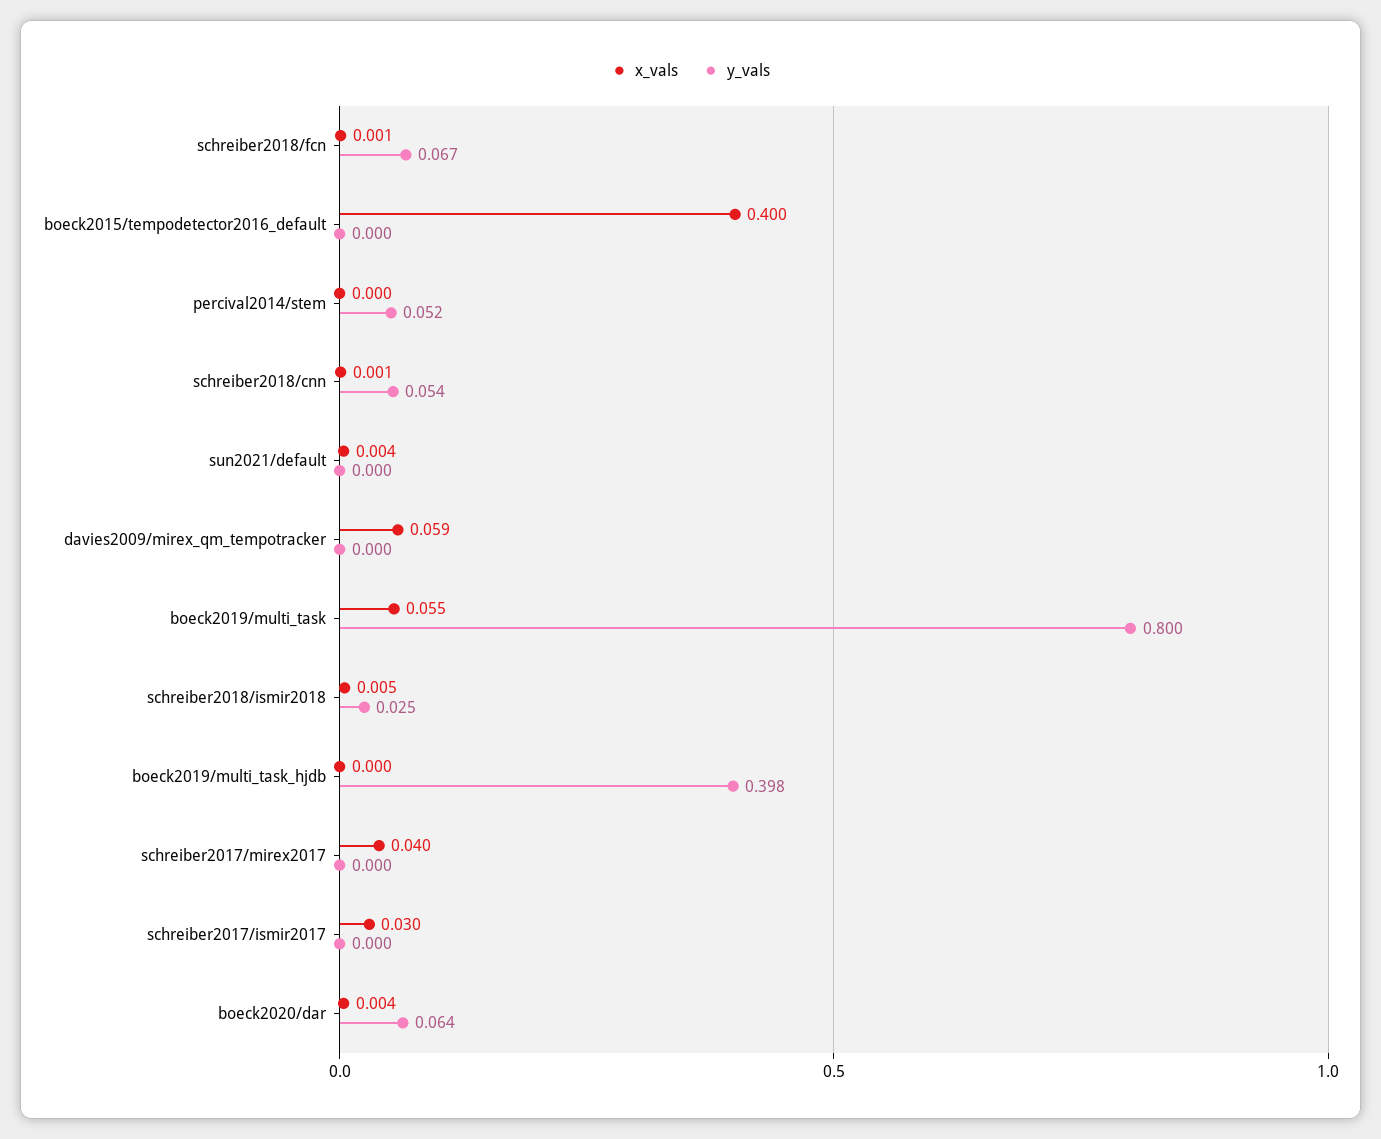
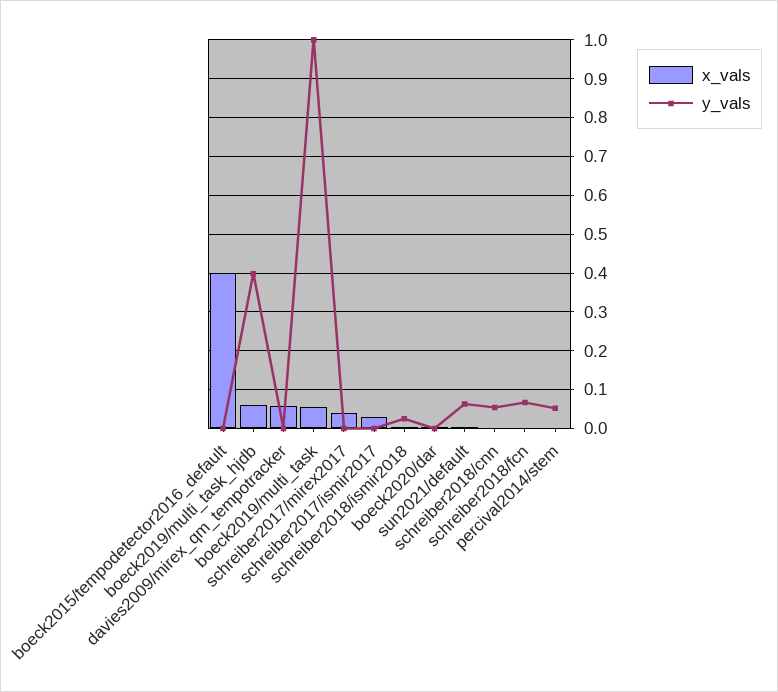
  {
    "x_vals": {
      "schreiber2018/fcn": 0.001,
      "boeck2015/tempodetector2016_default": 0.4,
      "percival2014/stem": 0,
      "schreiber2018/cnn": 0.001,
      "sun2021/default": 0.004,
      "davies2009/mirex_qm_tempotracker": 0.059,
      "boeck2019/multi_task": 0.055,
      "schreiber2018/ismir2018": 0.005,
-     "boeck2019/multi_task_hjdb": 0,
+     "boeck2019/multi_task_hjdb": 0.06,
      "schreiber2017/mirex2017": 0.04,
      "schreiber2017/ismir2017": 0.03,
      "boeck2020/dar": 0.004
    },
    "y_vals": {
      "schreiber2018/fcn": 0.067,
      "boeck2015/tempodetector2016_default": 0,
      "percival2014/stem": 0.052,
      "schreiber2018/cnn": 0.054,
-     "sun2021/default": 0,
+     "sun2021/default": 0.06,
      "davies2009/mirex_qm_tempotracker": 0,
-     "boeck2019/multi_task": 0.8,
+     "boeck2019/multi_task": 1,
      "schreiber2018/ismir2018": 0.025,
      "boeck2019/multi_task_hjdb": 0.398,
      "schreiber2017/mirex2017": 0,
      "schreiber2017/ismir2017": 0,
-     "boeck2020/dar": 0.064
+     "boeck2020/dar": 0
    }
  }

